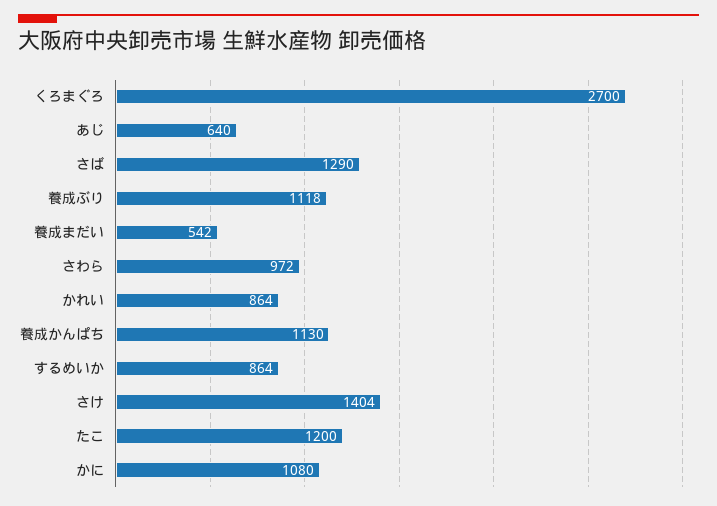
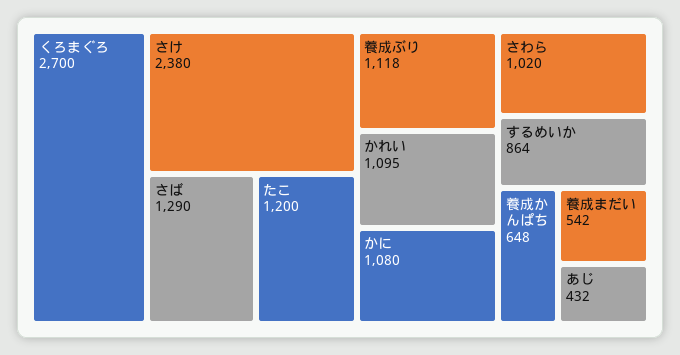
  {
    "くろまぐろ": 2700,
-   "あじ": 640,
+   "あじ": 432,
    "さば": 1290,
    "養成ぶり": 1118,
    "養成まだい": 542,
-   "さわら": 972,
+   "さわら": 1020,
-   "かれい": 864,
+   "かれい": 1095,
-   "養成かんぱち": 1130,
+   "養成かんぱち": 648,
    "するめいか": 864,
-   "さけ": 1404,
+   "さけ": 2380,
    "たこ": 1200,
    "かに": 1080
  }

